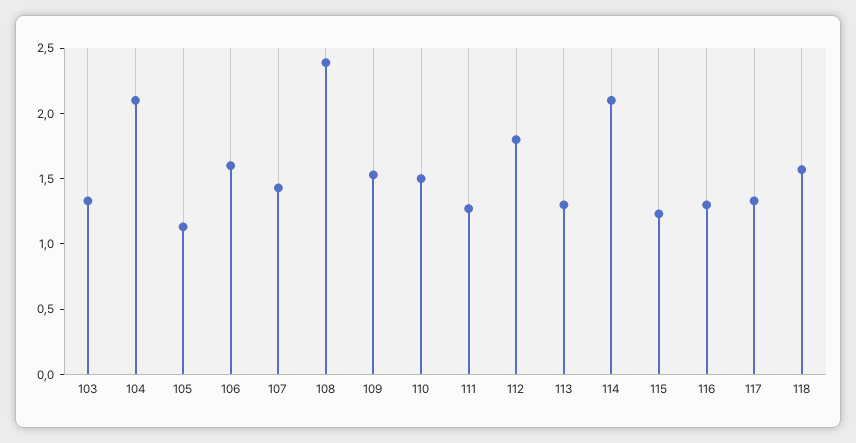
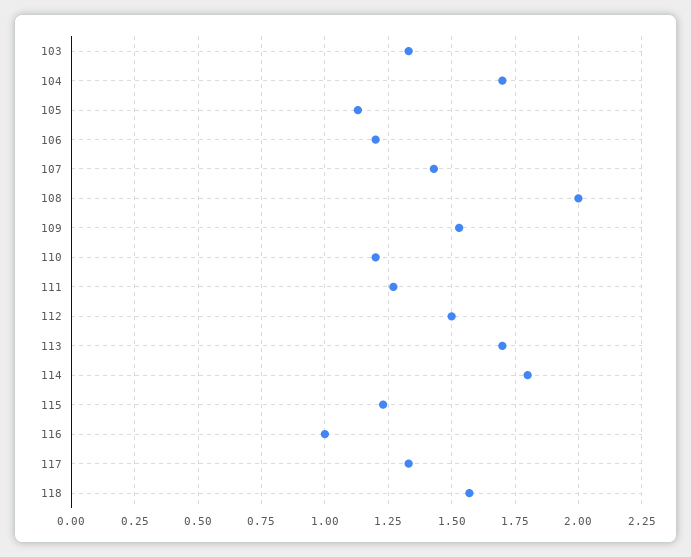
  {
    "103": 1.35,
-   "104": 2.1,
+   "104": 1.7,
    "105": 1.15,
-   "106": 1.6,
+   "106": 1.2,
    "107": 1.45,
-   "108": 2.4,
+   "108": 2,
    "109": 1.55,
-   "110": 1.5,
+   "110": 1.2,
    "111": 1.25,
-   "112": 1.8,
+   "112": 1.5,
-   "113": 1.3,
+   "113": 1.7,
-   "114": 2.1,
+   "114": 1.8,
    "115": 1.25,
-   "116": 1.3,
+   "116": 1,
    "117": 1.35,
    "118": 1.55
  }

